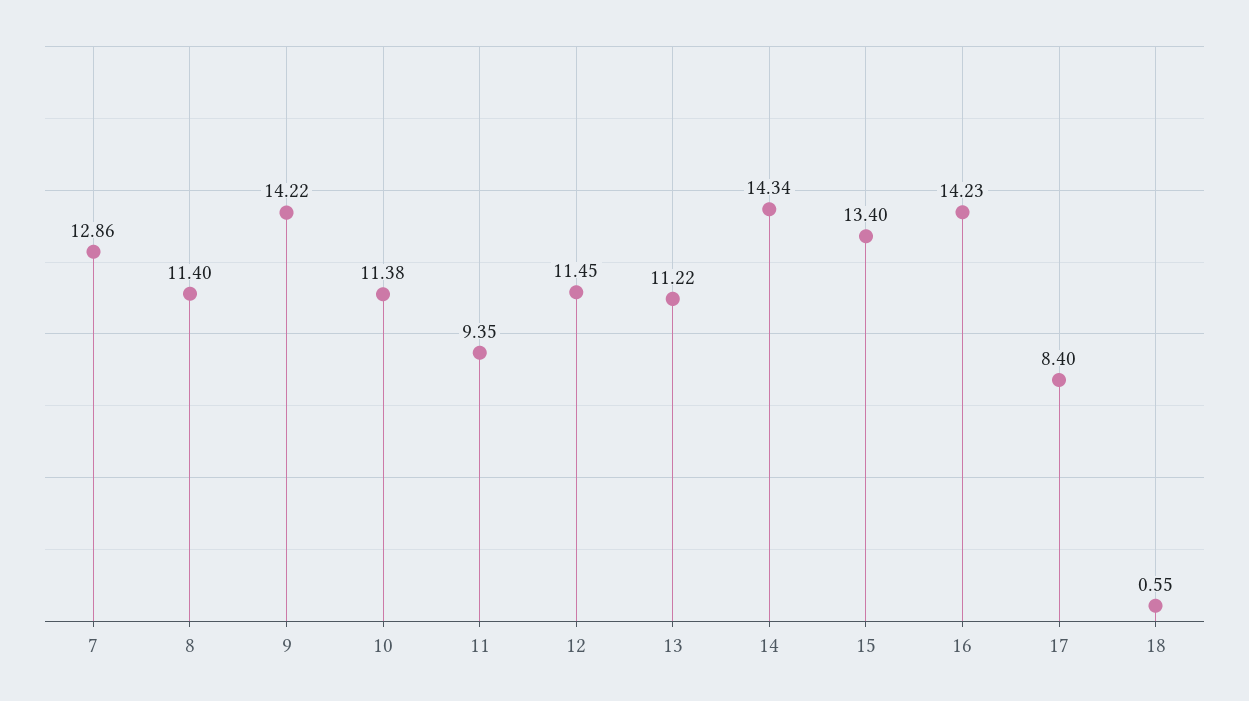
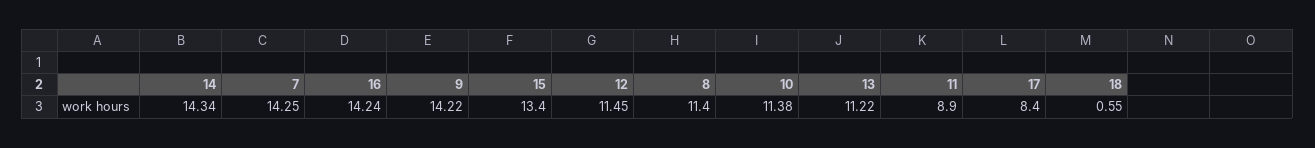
  {
-   "7": 12.86,
+   "7": 14.25,
    "8": 11.4,
    "9": 14.22,
    "10": 11.38,
-   "11": 9.35,
+   "11": 8.9,
    "12": 11.45,
    "13": 11.22,
    "14": 14.34,
    "15": 13.4,
-   "16": 14.23,
+   "16": 14.24,
    "17": 8.4,
    "18": 0.55
  }

